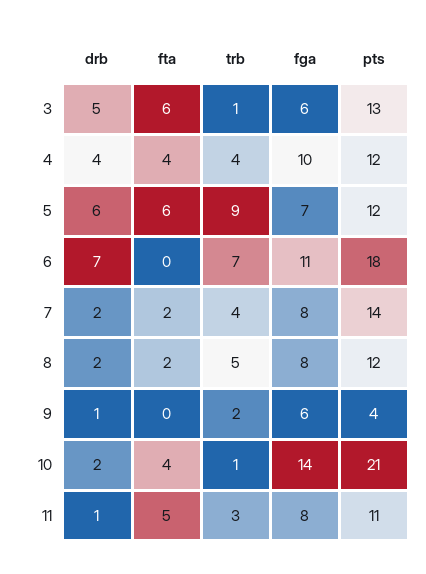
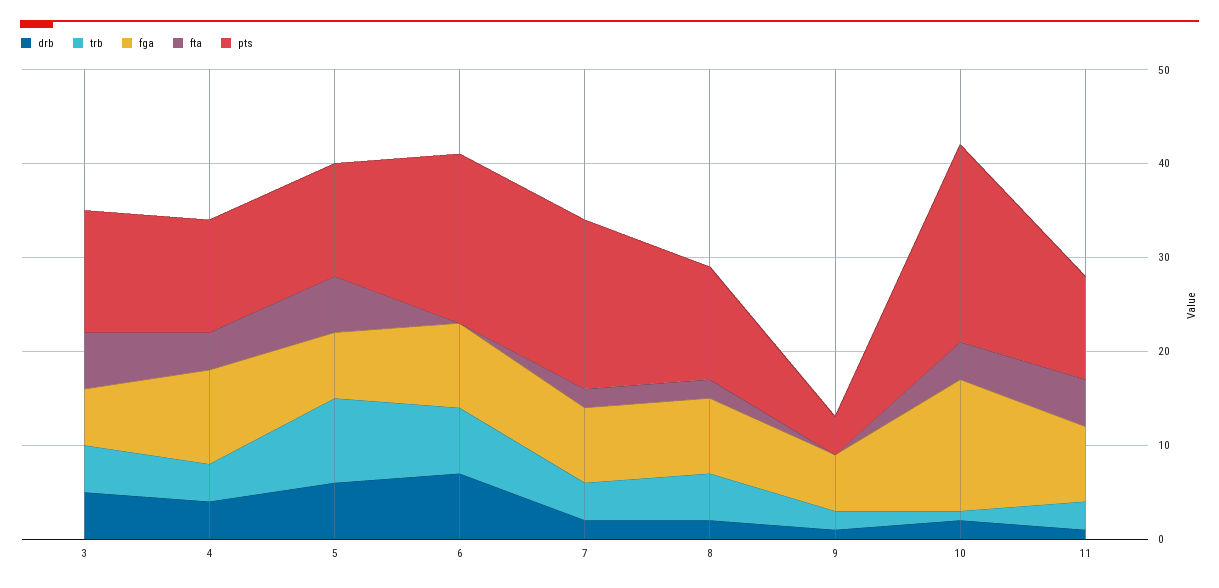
  {
    "drb": {
      "3": 5,
      "4": 4,
      "5": 6,
      "6": 7,
      "7": 2,
      "8": 2,
      "9": 1,
      "10": 2,
      "11": 1
    },
    "fta": {
      "3": 6,
      "4": 4,
      "5": 6,
      "6": 0,
      "7": 2,
      "8": 2,
      "9": 0,
      "10": 4,
      "11": 5
    },
    "trb": {
-     "3": 1,
+     "3": 5,
      "4": 4,
      "5": 9,
      "6": 7,
      "7": 4,
      "8": 5,
      "9": 2,
      "10": 1,
      "11": 3
    },
    "fga": {
      "3": 6,
      "4": 10,
      "5": 7,
-     "6": 11,
+     "6": 9,
      "7": 8,
      "8": 8,
      "9": 6,
      "10": 14,
      "11": 8
    },
    "pts": {
      "3": 13,
      "4": 12,
      "5": 12,
      "6": 18,
-     "7": 14,
+     "7": 18,
      "8": 12,
      "9": 4,
      "10": 21,
      "11": 11
    }
  }

